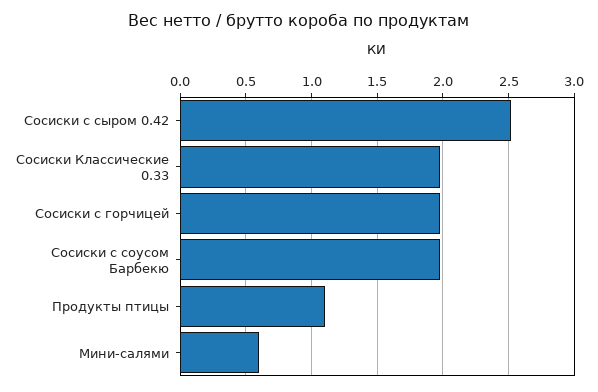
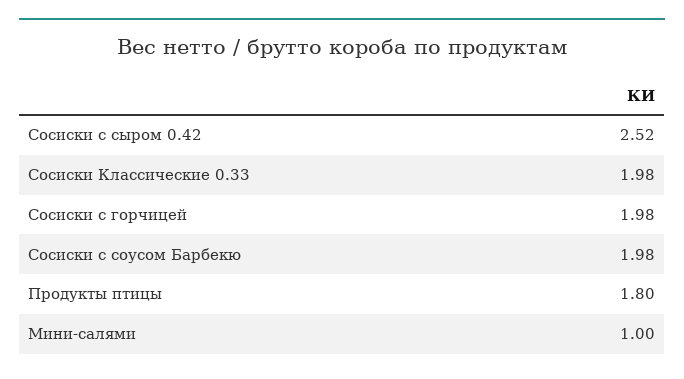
  {
    "Сосиски с сыром 0.42": 2.52,
    "Сосиски Классические 0.33": 1.98,
    "Сосиски с горчицей": 1.98,
    "Сосиски с соусом Барбекю": 1.98,
-   "Продукты птицы": 1.1,
+   "Продукты птицы": 1.8,
-   "Мини-салями": 0.6
+   "Мини-салями": 1
  }

